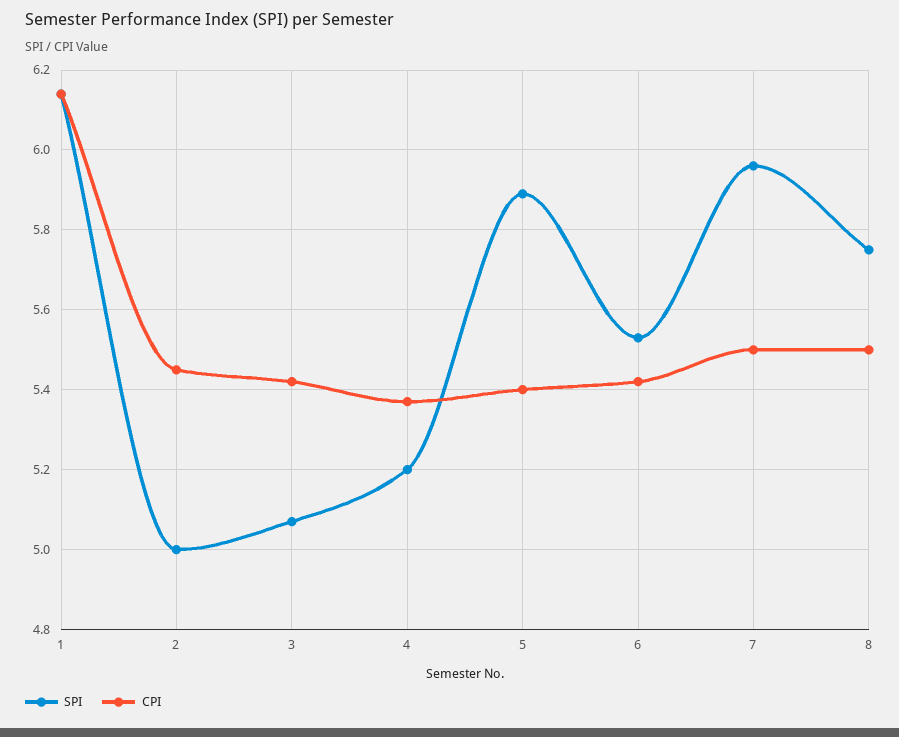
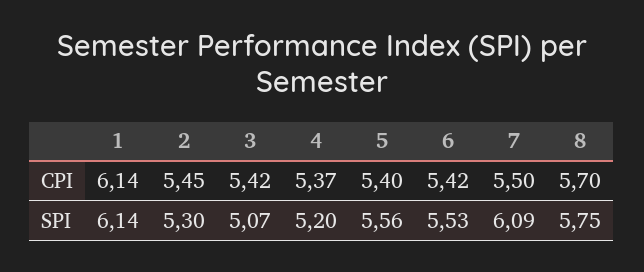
  {
    "SPI": {
      "1": 6.14,
-     "2": 5,
+     "2": 5.3,
      "3": 5.07,
      "4": 5.2,
-     "5": 5.9,
+     "5": 5.56,
      "6": 5.53,
-     "7": 5.95,
+     "7": 6.09,
      "8": 5.75
    },
    "CPI": {
      "1": 6.14,
      "2": 5.45,
      "3": 5.42,
      "4": 5.37,
      "5": 5.4,
      "6": 5.42,
      "7": 5.5,
-     "8": 5.5
+     "8": 5.7
    }
  }

